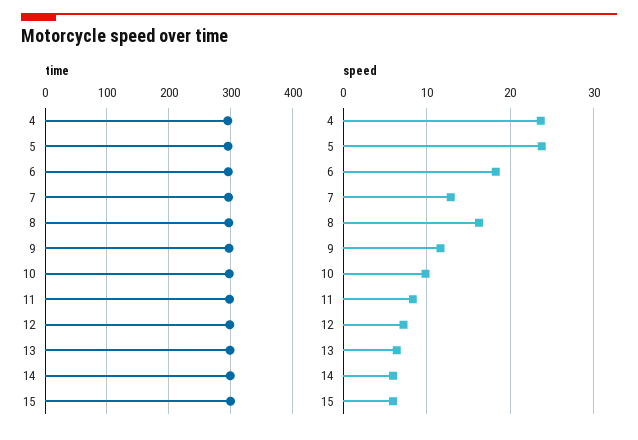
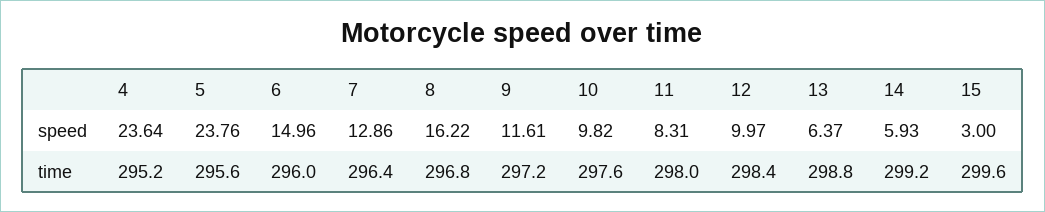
  {
    "time": {
      "4": 295.2,
      "5": 295.6,
      "6": 296,
      "7": 296.4,
      "8": 296.8,
      "9": 297.2,
      "10": 297.6,
      "11": 298,
      "12": 298.4,
      "13": 298.8,
      "14": 299.2,
      "15": 299.6
    },
    "speed": {
      "4": 23.64,
      "5": 23.76,
-     "6": 18,
+     "6": 14.96,
      "7": 12.86,
      "8": 16.22,
      "9": 11.61,
      "10": 9.82,
      "11": 8.31,
-     "12": 7,
+     "12": 9.97,
      "13": 6.37,
      "14": 5.93,
-     "15": 6
+     "15": 3
    }
  }

